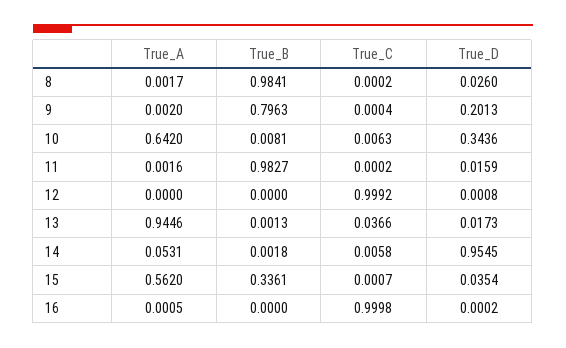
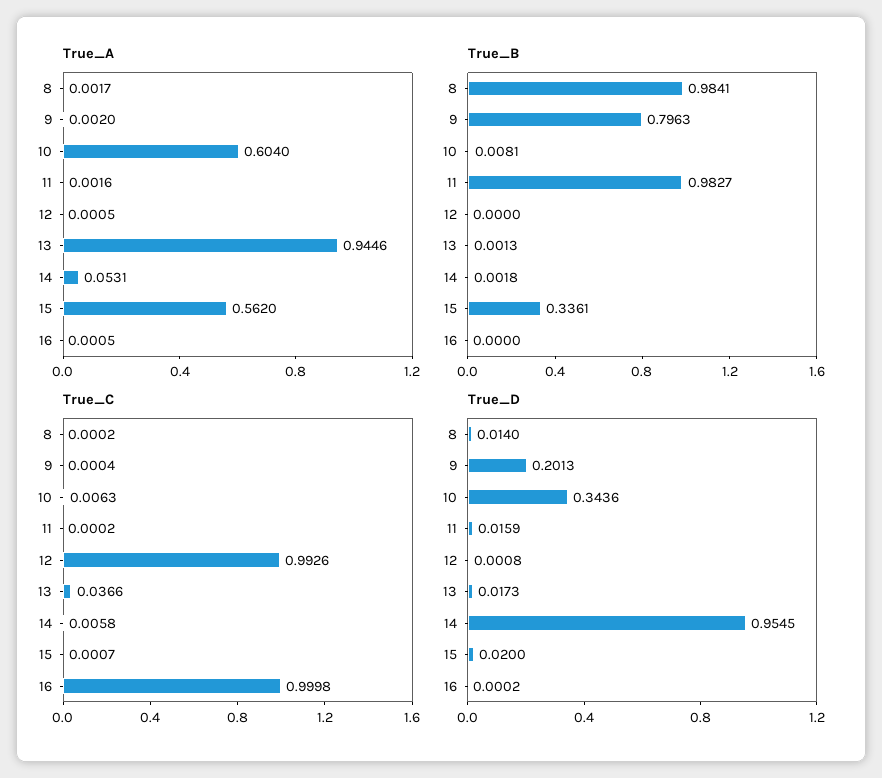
  {
    "True_A": {
      "8": 0.0017,
      "9": 0.002,
-     "10": 0.642,
+     "10": 0.604,
      "11": 0.0016,
-     "12": 0,
+     "12": 0.0005,
      "13": 0.9446,
      "14": 0.0531,
      "15": 0.562,
      "16": 0.0005
    },
    "True_B": {
      "8": 0.9841,
      "9": 0.7963,
      "10": 0.0081,
      "11": 0.9827,
      "12": 0,
      "13": 0.0013,
      "14": 0.0018,
      "15": 0.3361,
      "16": 0
    },
    "True_C": {
      "8": 0.0002,
      "9": 0.0004,
      "10": 0.0063,
      "11": 0.0002,
-     "12": 0.9992,
+     "12": 0.9926,
      "13": 0.0366,
      "14": 0.0058,
      "15": 0.0007,
      "16": 0.9998
    },
    "True_D": {
-     "8": 0.026,
+     "8": 0.014,
      "9": 0.2013,
      "10": 0.3436,
      "11": 0.0159,
      "12": 0.0008,
      "13": 0.0173,
      "14": 0.9545,
-     "15": 0.0354,
+     "15": 0.02,
      "16": 0.0002
    }
  }

